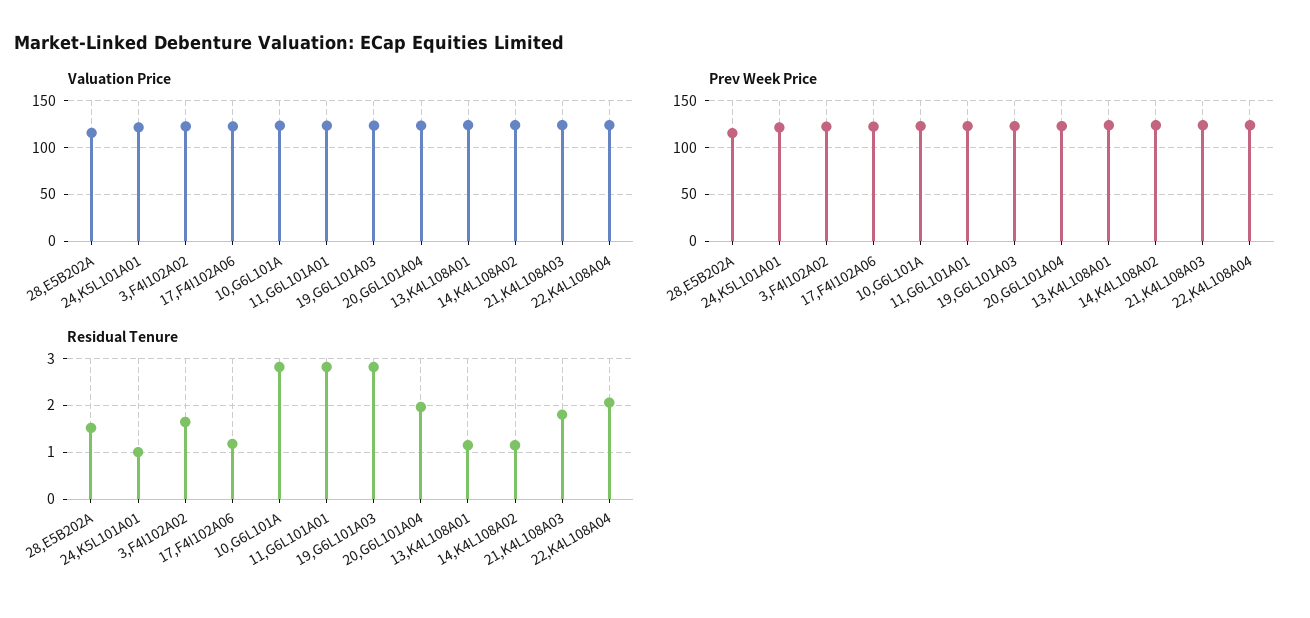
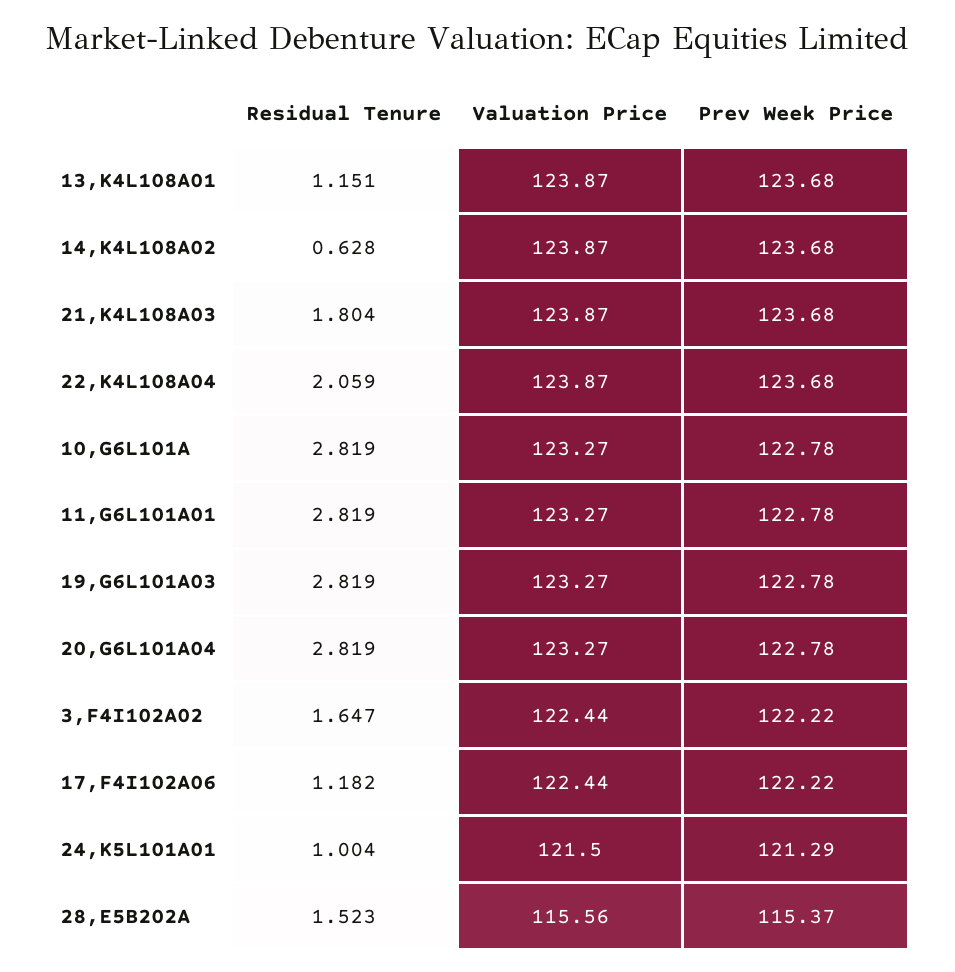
  {
    "Valuation Price": {
      "28,E5B202A": 115.56,
      "24,K5L101A01": 121.5,
      "3,F4I102A02": 122.44,
      "17,F4I102A06": 122.44,
      "10,G6L101A": 123.27,
      "11,G6L101A01": 123.27,
      "19,G6L101A03": 123.27,
      "20,G6L101A04": 123.27,
      "13,K4L108A01": 123.87,
      "14,K4L108A02": 123.87,
      "21,K4L108A03": 123.87,
      "22,K4L108A04": 123.87
    },
    "Prev Week Price": {
      "28,E5B202A": 115.37,
      "24,K5L101A01": 121.29,
      "3,F4I102A02": 122.22,
      "17,F4I102A06": 122.22,
      "10,G6L101A": 122.78,
      "11,G6L101A01": 122.78,
      "19,G6L101A03": 122.78,
      "20,G6L101A04": 122.78,
      "13,K4L108A01": 123.68,
      "14,K4L108A02": 123.68,
      "21,K4L108A03": 123.68,
      "22,K4L108A04": 123.68
    },
    "Residual Tenure": {
      "28,E5B202A": 1.523,
      "24,K5L101A01": 1.004,
      "3,F4I102A02": 1.647,
      "17,F4I102A06": 1.182,
      "10,G6L101A": 2.819,
      "11,G6L101A01": 2.819,
      "19,G6L101A03": 2.819,
-     "20,G6L101A04": 2,
+     "20,G6L101A04": 2.819,
      "13,K4L108A01": 1.151,
-     "14,K4L108A02": 1.2,
+     "14,K4L108A02": 0.628,
      "21,K4L108A03": 1.804,
      "22,K4L108A04": 2.059
    }
  }

